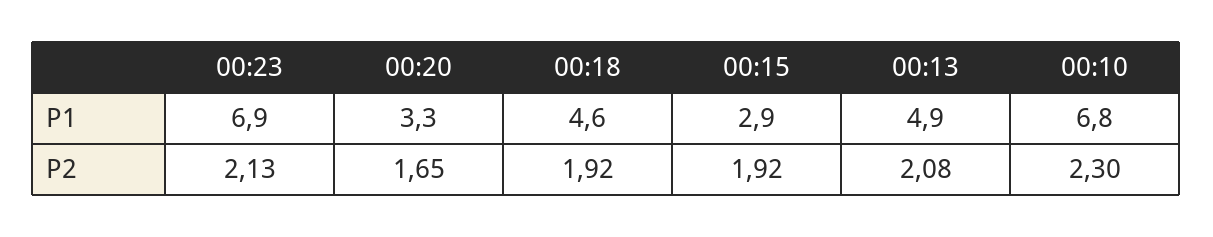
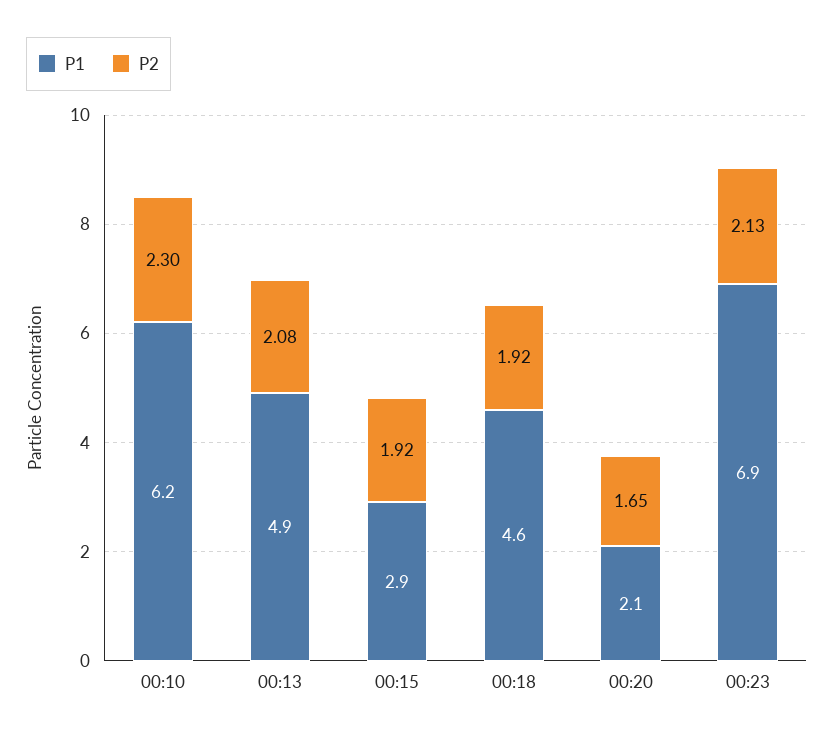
  {
    "P1": {
      "00:23": 6.9,
-     "00:20": 3.3,
+     "00:20": 2.1,
      "00:18": 4.6,
      "00:15": 2.9,
      "00:13": 4.9,
-     "00:10": 6.8
+     "00:10": 6.2
    },
    "P2": {
      "00:23": 2.13,
      "00:20": 1.65,
      "00:18": 1.92,
      "00:15": 1.92,
      "00:13": 2.08,
      "00:10": 2.3
    }
  }

